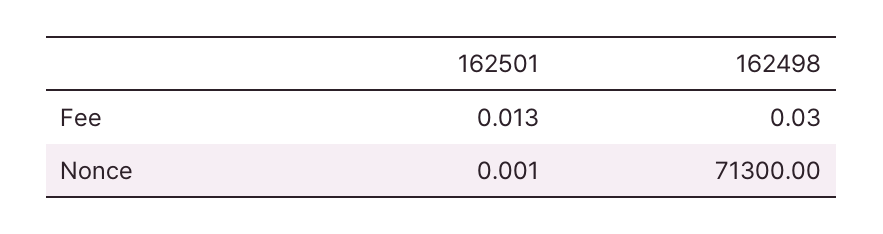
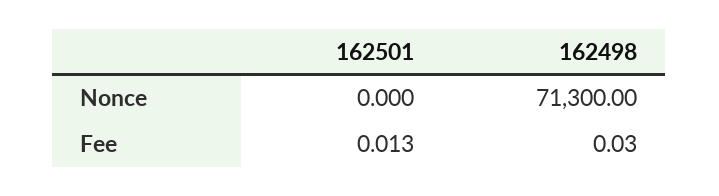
  {
    "162501": {
      "Fee": 0.013,
-     "Nonce": 0.001
+     "Nonce": 0
    },
    "162498": {
      "Fee": 0.03,
      "Nonce": 71300
    }
  }

